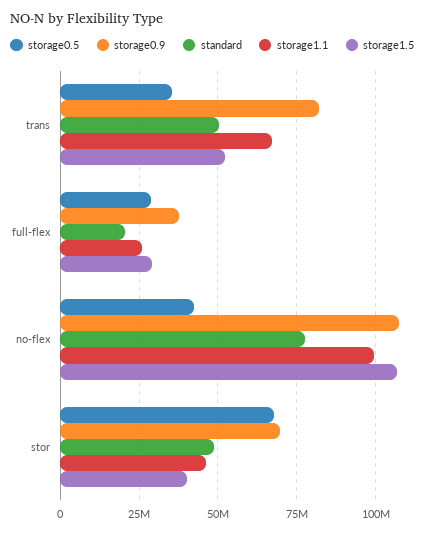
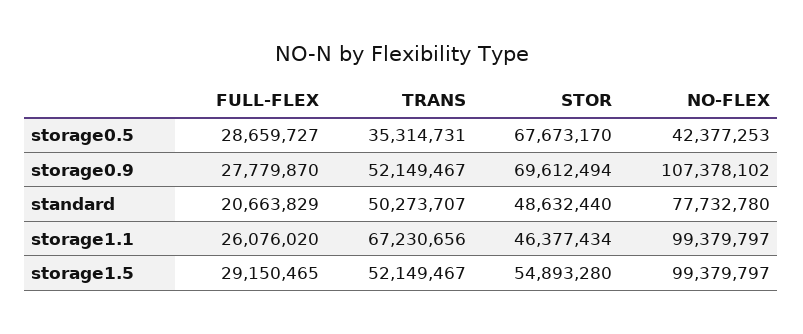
  {
    "storage0.5": {
      "trans": 35314731,
      "full-flex": 28659727,
      "no-flex": 42377253,
      "stor": 67673170
    },
    "storage0.9": {
-     "trans": 82500000,
+     "trans": 52149467,
-     "full-flex": 37500000,
+     "full-flex": 27779870,
      "no-flex": 107378102,
      "stor": 69612494
    },
    "standard": {
      "trans": 50273707,
      "full-flex": 20663829,
      "no-flex": 77732780,
      "stor": 48632440
    },
    "storage1.1": {
      "trans": 67230656,
      "full-flex": 26076020,
      "no-flex": 99379797,
      "stor": 46377434
    },
    "storage1.5": {
      "trans": 52149467,
      "full-flex": 29150465,
-     "no-flex": 107500000,
+     "no-flex": 99379797,
-     "stor": 40000000
+     "stor": 54893280
    }
  }

